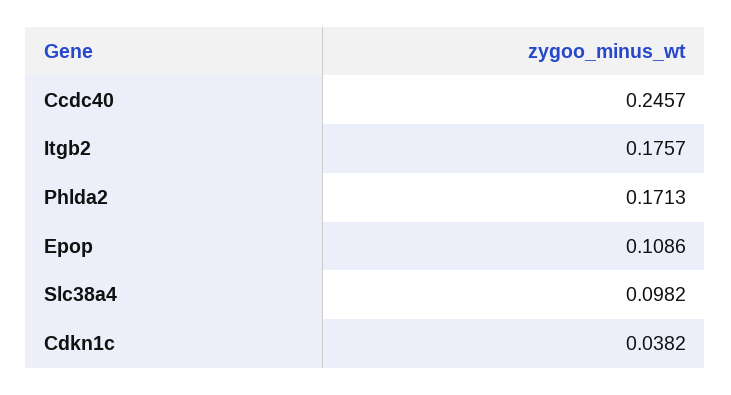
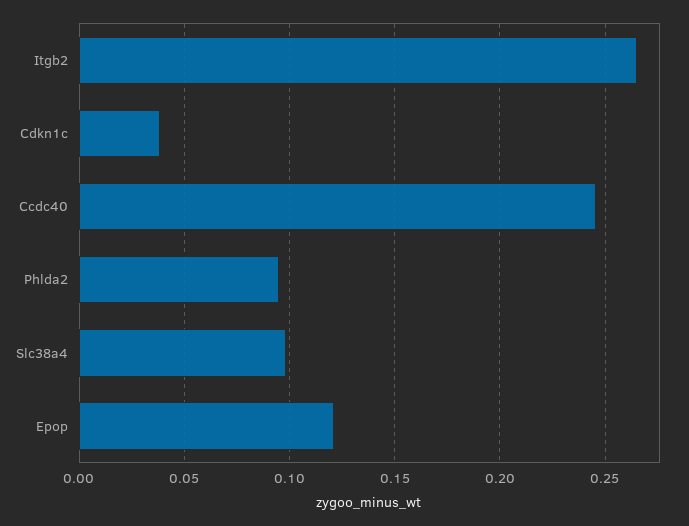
  {
    "Ccdc40": 0.2457,
-   "Itgb2": 0.1757,
+   "Itgb2": 0.265,
-   "Phlda2": 0.1713,
+   "Phlda2": 0.095,
-   "Epop": 0.1086,
+   "Epop": 0.12,
    "Slc38a4": 0.0982,
    "Cdkn1c": 0.0382
  }

